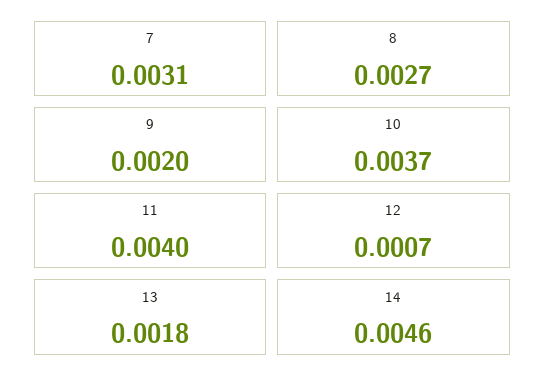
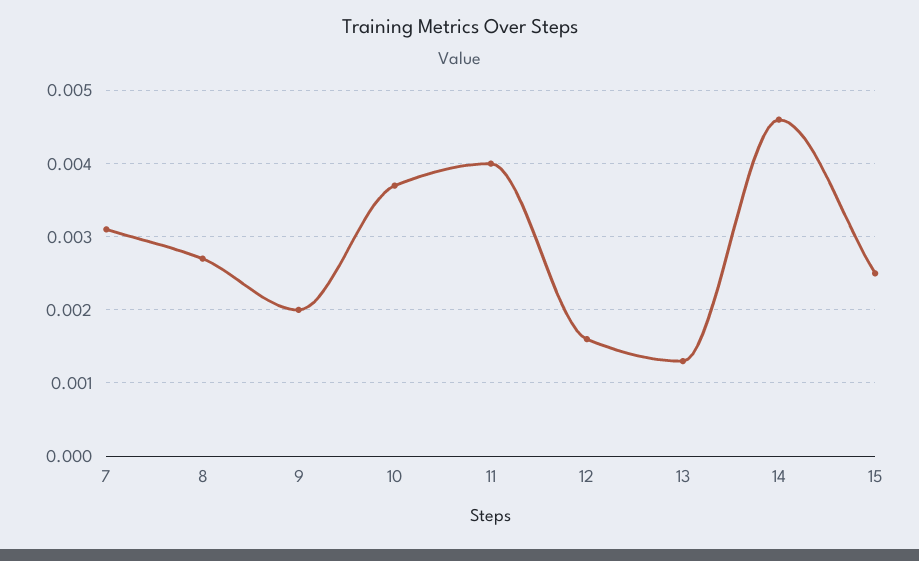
  {
    "7": 0.0031,
    "8": 0.0027,
    "9": 0.002,
    "10": 0.0037,
    "11": 0.004,
-   "12": 0.0007,
+   "12": 0.0016,
-   "13": 0.0018,
+   "13": 0.0013,
-   "14": 0.0046
+   "14": 0.0046,
+   "15": 0.0025
  }

